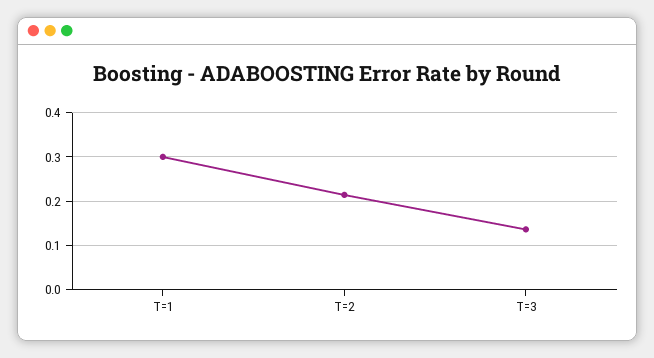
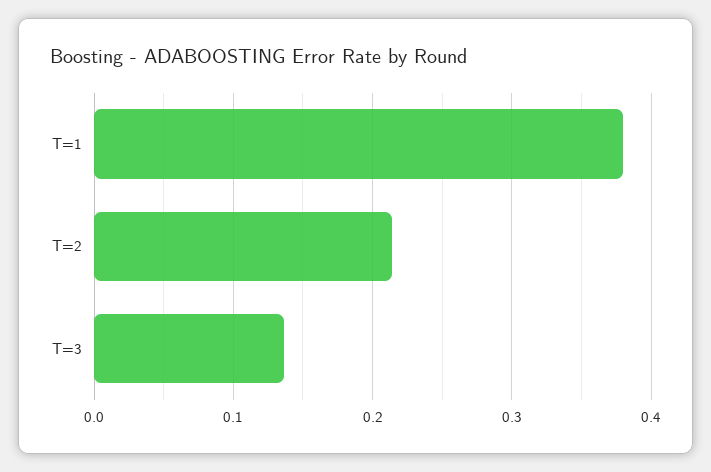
  {
-   "T=1": 0.3,
+   "T=1": 0.38,
    "T=2": 0.21,
    "T=3": 0.14
  }

